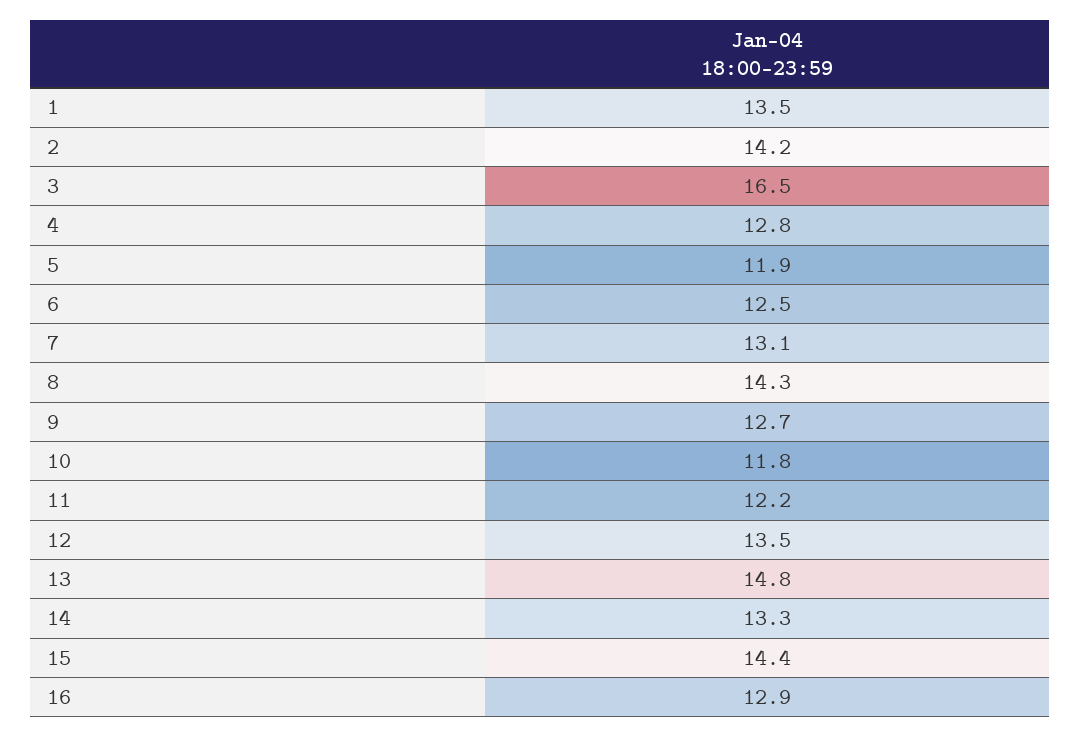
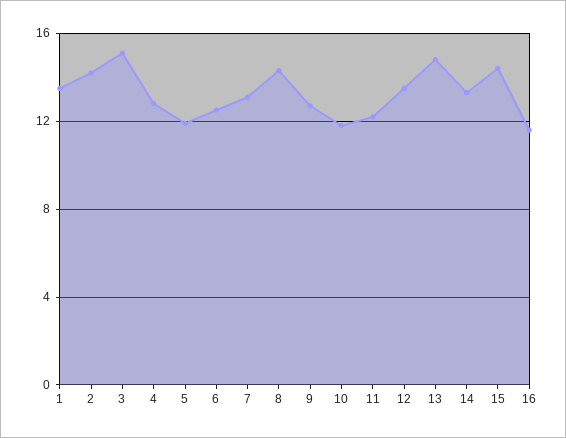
  {
    "1": 13.5,
    "2": 14.2,
-   "3": 16.5,
+   "3": 15,
    "4": 12.8,
    "5": 11.9,
    "6": 12.5,
    "7": 13.1,
    "8": 14.3,
    "9": 12.7,
    "10": 11.8,
    "11": 12.2,
    "12": 13.5,
    "13": 14.8,
    "14": 13.3,
    "15": 14.4,
-   "16": 12.9
+   "16": 11.5
  }

